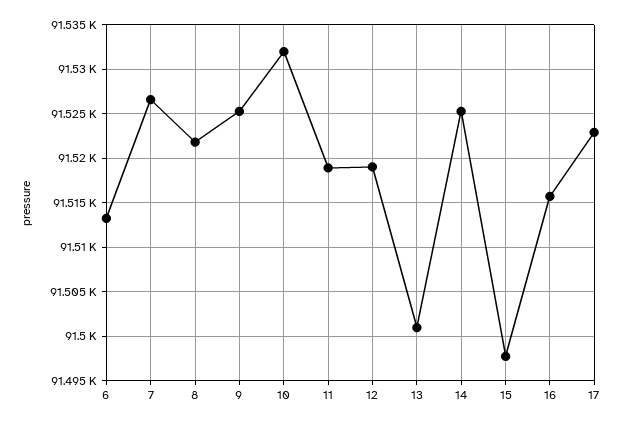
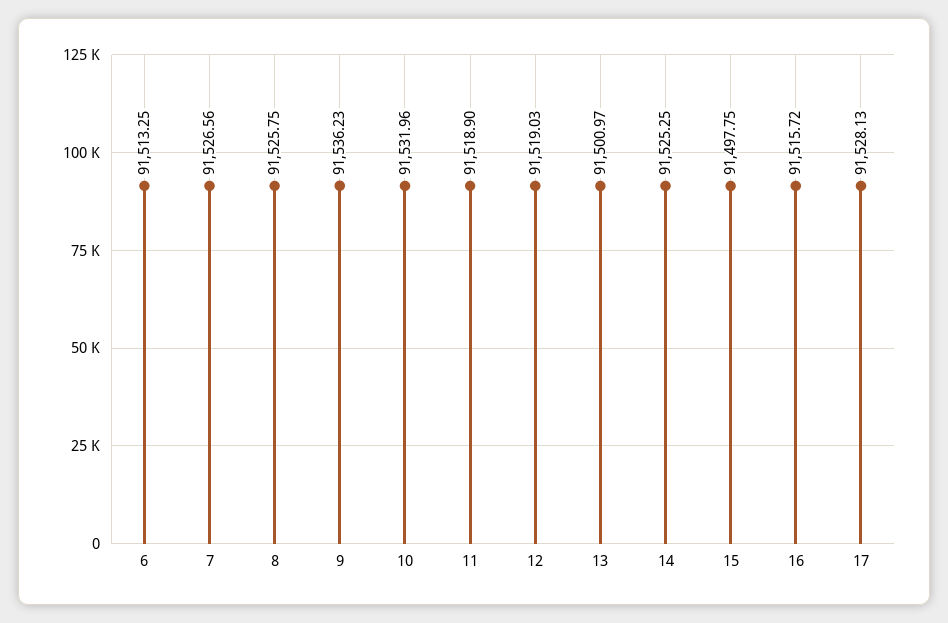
  {
    "6": 91513.25,
    "7": 91526.56,
-   "8": 91522,
+   "8": 91525.75,
-   "9": 91525,
+   "9": 91536.23,
    "10": 91531.96,
    "11": 91518.9,
    "12": 91519.03,
    "13": 91500.97,
    "14": 91525.25,
    "15": 91497.75,
    "16": 91515.72,
-   "17": 91523
+   "17": 91528.13
  }

